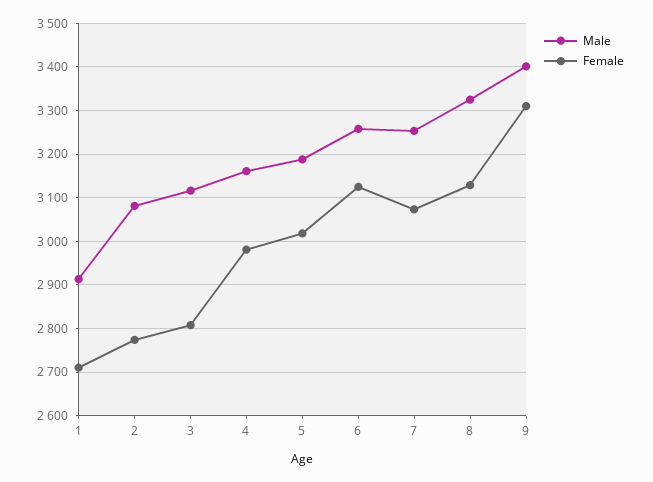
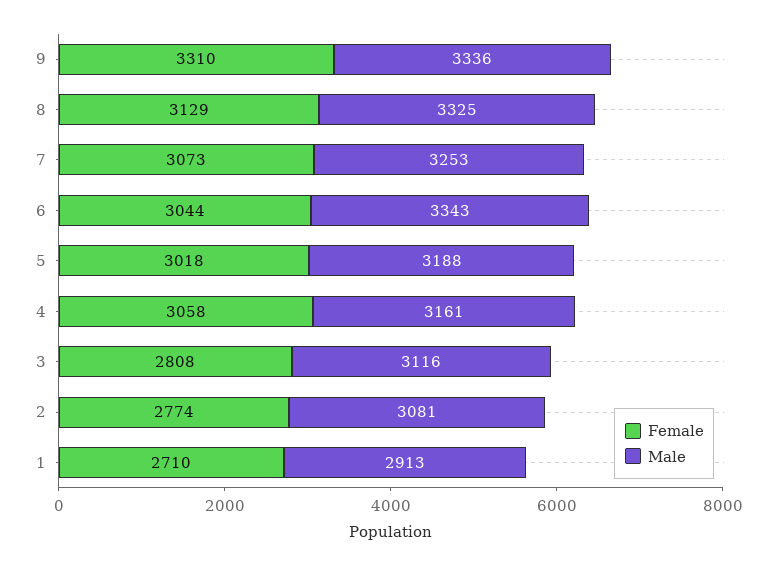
  {
    "Male": {
      "1": 2913,
      "2": 3081,
      "3": 3116,
      "4": 3161,
      "5": 3188,
-     "6": 3260,
+     "6": 3343,
      "7": 3253,
      "8": 3325,
-     "9": 3400
+     "9": 3336
    },
    "Female": {
      "1": 2710,
      "2": 2774,
      "3": 2808,
-     "4": 2980,
+     "4": 3058,
      "5": 3018,
-     "6": 3120,
+     "6": 3044,
      "7": 3073,
      "8": 3129,
      "9": 3310
    }
  }

